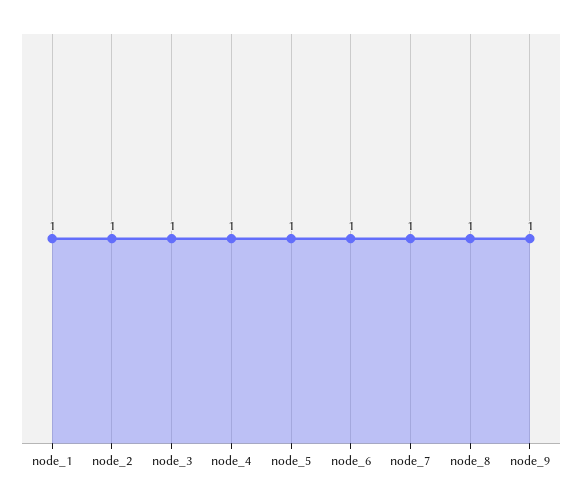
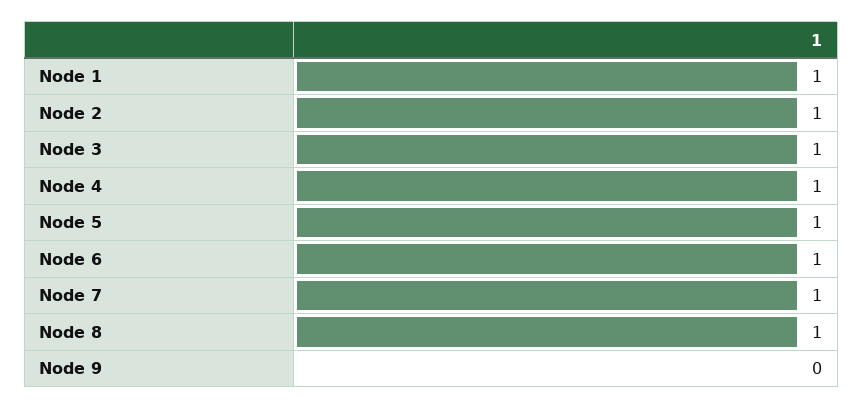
  {
    "node_1": 1,
    "node_2": 1,
    "node_3": 1,
    "node_4": 1,
    "node_5": 1,
    "node_6": 1,
    "node_7": 1,
    "node_8": 1,
-   "node_9": 1
+   "node_9": 0
  }

